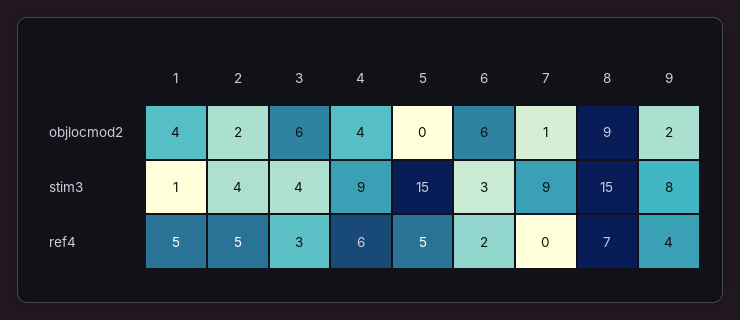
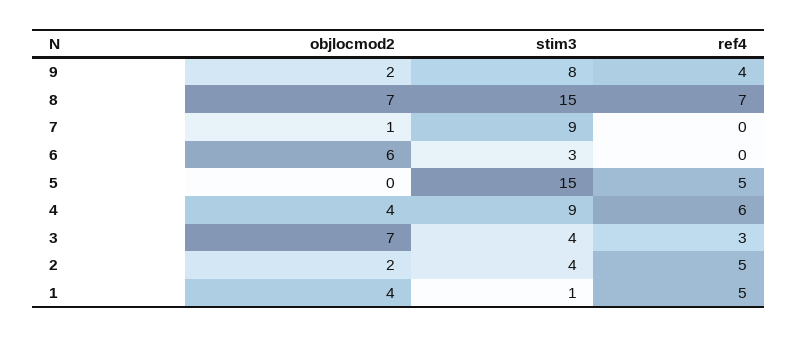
  {
    "1": {
      "objlocmod2": 4,
      "stim3": 1,
      "ref4": 5
    },
    "2": {
      "objlocmod2": 2,
      "stim3": 4,
      "ref4": 5
    },
    "3": {
-     "objlocmod2": 6,
+     "objlocmod2": 7,
      "stim3": 4,
      "ref4": 3
    },
    "4": {
      "objlocmod2": 4,
      "stim3": 9,
      "ref4": 6
    },
    "5": {
      "objlocmod2": 0,
      "stim3": 15,
      "ref4": 5
    },
    "6": {
      "objlocmod2": 6,
      "stim3": 3,
-     "ref4": 2
+     "ref4": 0
    },
    "7": {
      "objlocmod2": 1,
      "stim3": 9,
      "ref4": 0
    },
    "8": {
-     "objlocmod2": 9,
+     "objlocmod2": 7,
      "stim3": 15,
      "ref4": 7
    },
    "9": {
      "objlocmod2": 2,
      "stim3": 8,
      "ref4": 4
    }
  }

